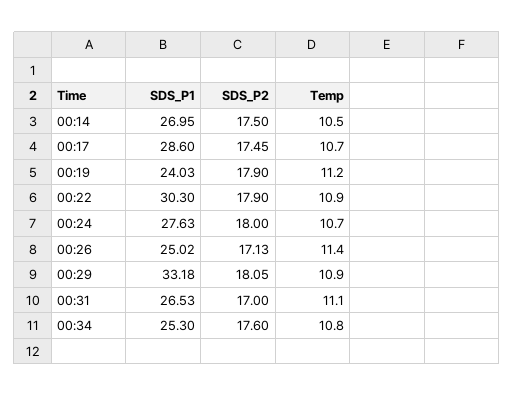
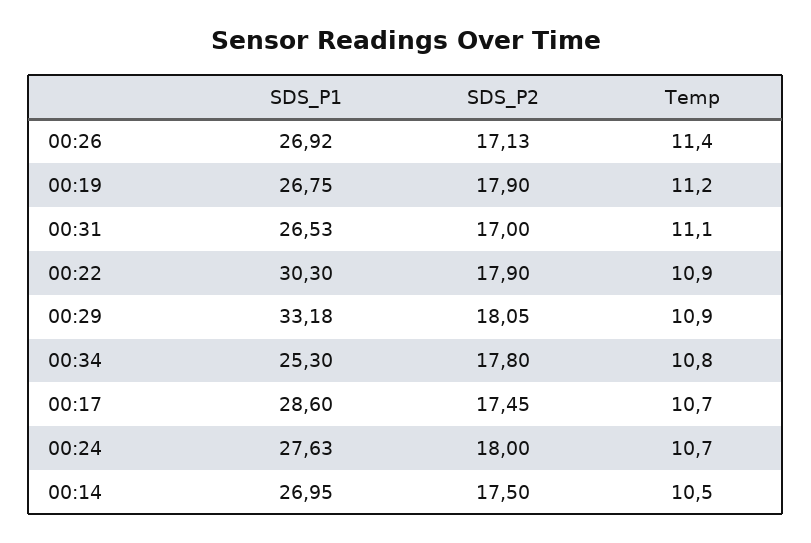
  {
    "SDS_P1": {
      "00:14": 26.95,
      "00:17": 28.6,
-     "00:19": 24.03,
+     "00:19": 26.75,
      "00:22": 30.3,
      "00:24": 27.63,
-     "00:26": 25.02,
+     "00:26": 26.92,
      "00:29": 33.18,
      "00:31": 26.53,
      "00:34": 25.3
    },
    "SDS_P2": {
      "00:14": 17.5,
      "00:17": 17.45,
      "00:19": 17.9,
      "00:22": 17.9,
      "00:24": 18,
      "00:26": 17.13,
      "00:29": 18.05,
      "00:31": 17,
-     "00:34": 17.6
+     "00:34": 17.8
    },
    "Temp": {
      "00:14": 10.5,
      "00:17": 10.7,
      "00:19": 11.2,
      "00:22": 10.9,
      "00:24": 10.7,
      "00:26": 11.4,
      "00:29": 10.9,
      "00:31": 11.1,
      "00:34": 10.8
    }
  }

